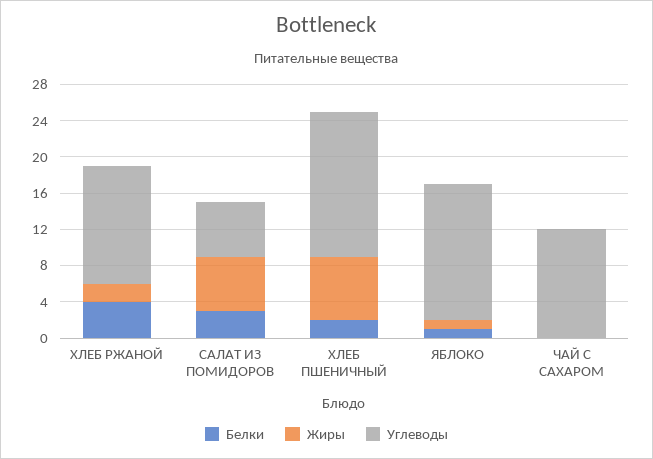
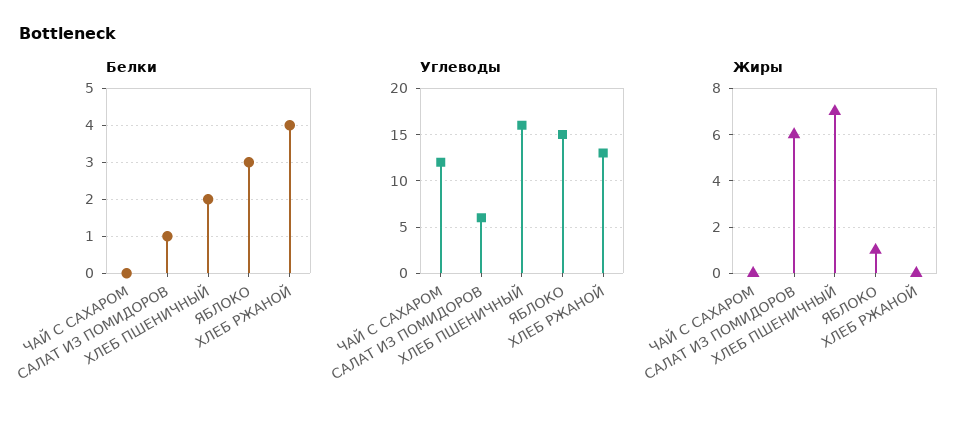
  {
    "Белки": {
      "ХЛЕБ РЖАНОЙ": 4,
-     "САЛАТ ИЗ ПОМИДОРОВ": 3,
+     "САЛАТ ИЗ ПОМИДОРОВ": 1,
      "ХЛЕБ ПШЕНИЧНЫЙ": 2,
-     "ЯБЛОКО": 1,
+     "ЯБЛОКО": 3,
      "ЧАЙ С САХАРОМ": 0
    },
    "Жиры": {
-     "ХЛЕБ РЖАНОЙ": 2,
+     "ХЛЕБ РЖАНОЙ": 0,
      "САЛАТ ИЗ ПОМИДОРОВ": 6,
      "ХЛЕБ ПШЕНИЧНЫЙ": 7,
      "ЯБЛОКО": 1,
      "ЧАЙ С САХАРОМ": 0
    },
    "Углеводы": {
      "ХЛЕБ РЖАНОЙ": 13,
      "САЛАТ ИЗ ПОМИДОРОВ": 6,
      "ХЛЕБ ПШЕНИЧНЫЙ": 16,
      "ЯБЛОКО": 15,
      "ЧАЙ С САХАРОМ": 12
    }
  }

